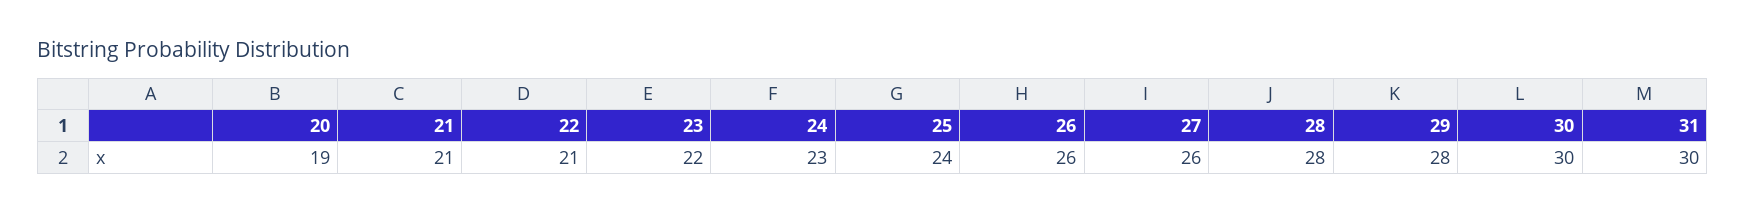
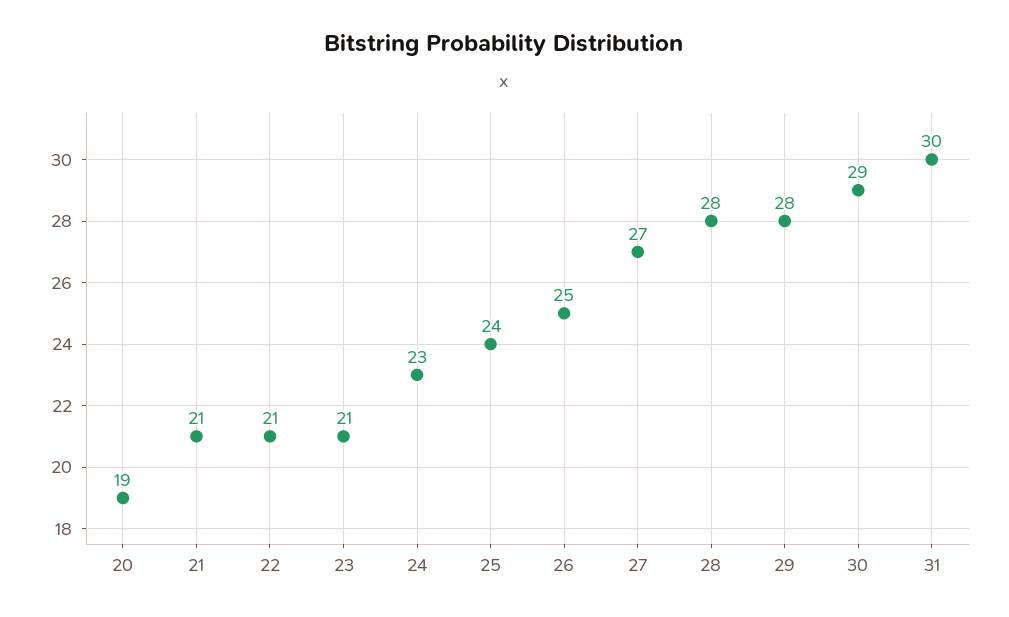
  {
    "20": 19,
    "21": 21,
    "22": 21,
-   "23": 22,
+   "23": 21,
    "24": 23,
    "25": 24,
-   "26": 26,
+   "26": 25,
-   "27": 26,
+   "27": 27,
    "28": 28,
    "29": 28,
-   "30": 30,
+   "30": 29,
    "31": 30
  }

